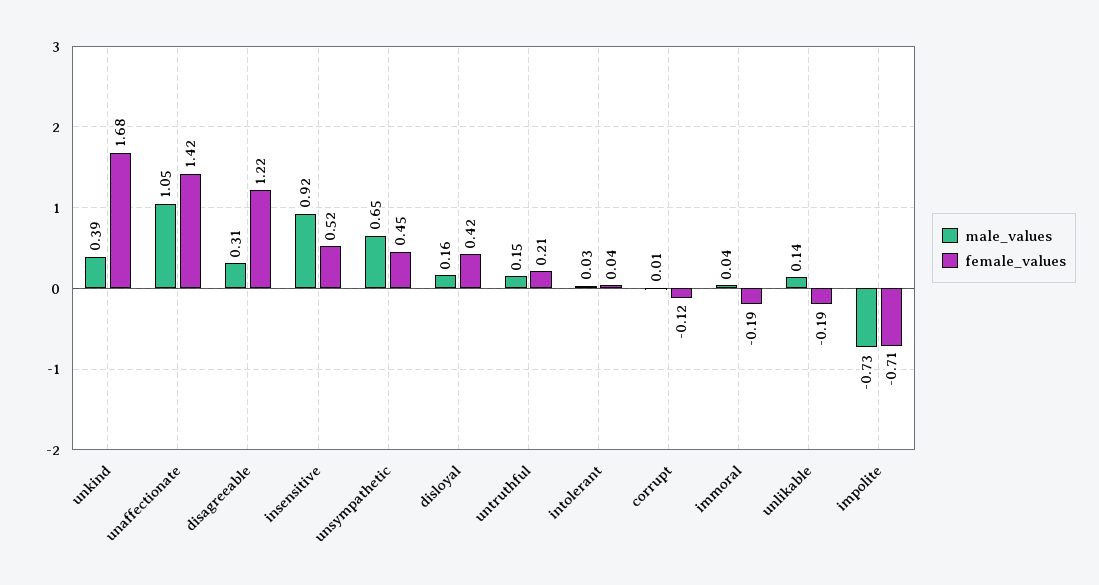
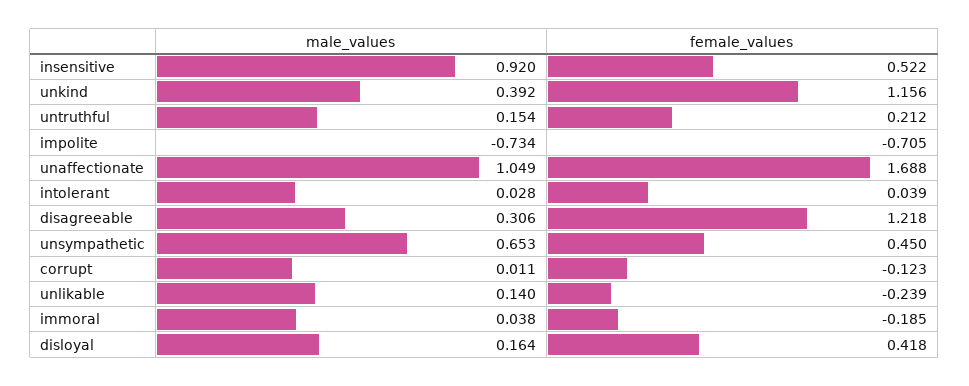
  {
    "male_values": {
      "unkind": 0.392,
      "unaffectionate": 1.049,
      "disagreeable": 0.306,
      "insensitive": 0.92,
      "unsympathetic": 0.653,
      "disloyal": 0.164,
      "untruthful": 0.154,
      "intolerant": 0.028,
      "corrupt": 0.011,
      "immoral": 0.038,
      "unlikable": 0.14,
      "impolite": -0.734
    },
    "female_values": {
-     "unkind": 1.68,
+     "unkind": 1.156,
-     "unaffectionate": 1.42,
+     "unaffectionate": 1.688,
      "disagreeable": 1.218,
      "insensitive": 0.522,
      "unsympathetic": 0.45,
      "disloyal": 0.418,
      "untruthful": 0.212,
      "intolerant": 0.039,
      "corrupt": -0.123,
      "immoral": -0.185,
-     "unlikable": -0.19,
+     "unlikable": -0.239,
      "impolite": -0.705
    }
  }

